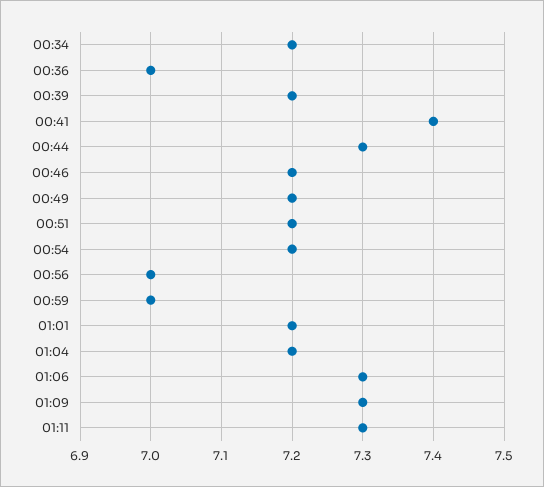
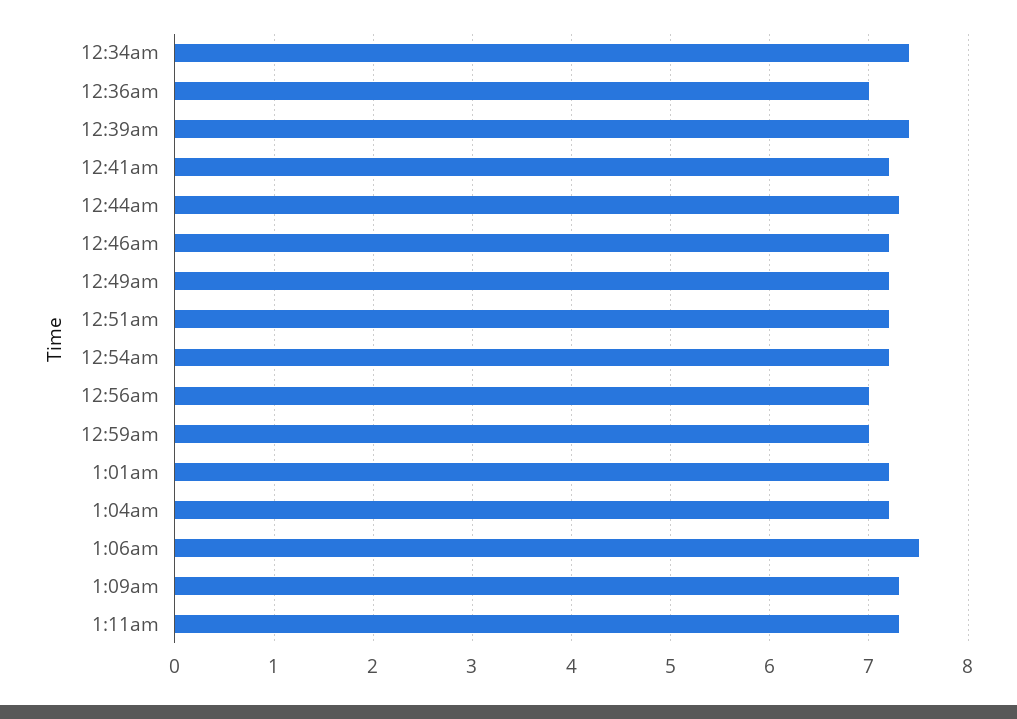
  {
-   "00:34": 7.2,
+   "00:34": 7.4,
    "00:36": 7,
-   "00:39": 7.2,
+   "00:39": 7.4,
-   "00:41": 7.4,
+   "00:41": 7.2,
    "00:44": 7.3,
    "00:46": 7.2,
    "00:49": 7.2,
    "00:51": 7.2,
    "00:54": 7.2,
    "00:56": 7,
    "00:59": 7,
    "01:01": 7.2,
    "01:04": 7.2,
-   "01:06": 7.3,
+   "01:06": 7.5,
    "01:09": 7.3,
    "01:11": 7.3
  }

